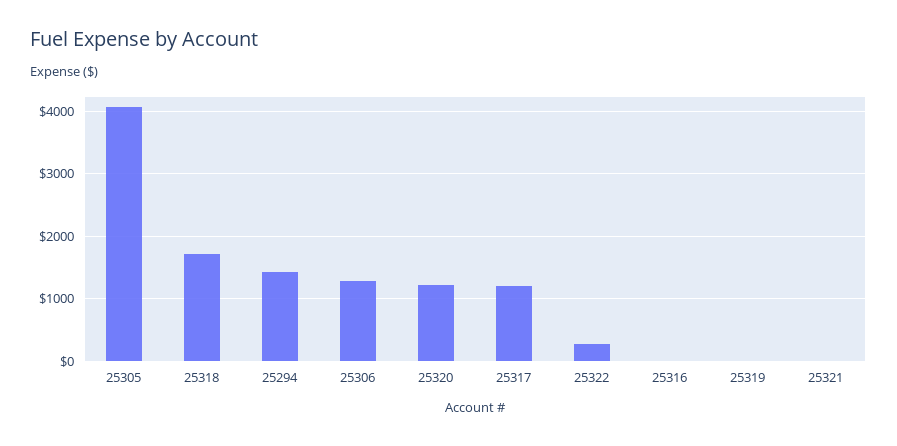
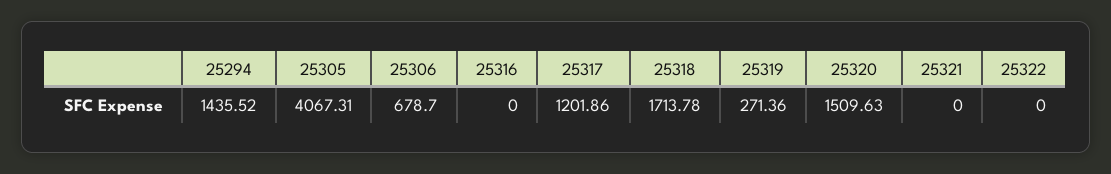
  {
    "25305": 4067.31,
    "25318": 1713.78,
    "25294": 1435.52,
-   "25306": 1300,
+   "25306": 678.7,
-   "25320": 1200,
+   "25320": 1509.63,
    "25317": 1201.86,
-   "25322": 300,
+   "25322": 0,
    "25316": 0,
-   "25319": 0,
+   "25319": 271.36,
    "25321": 0
  }

